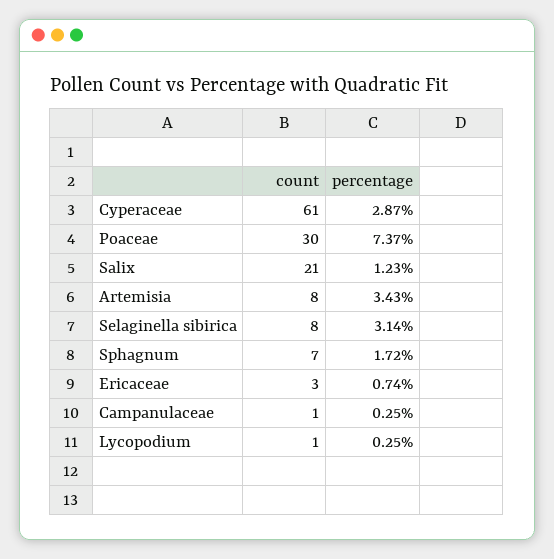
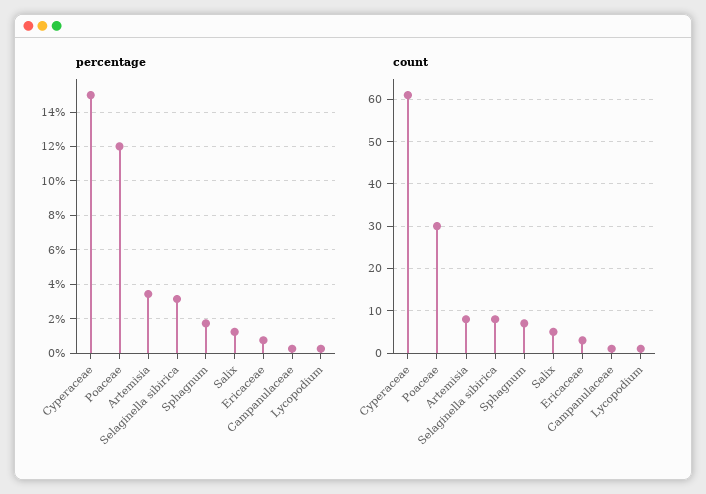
  {
    "count": {
      "Cyperaceae": 61,
      "Poaceae": 30,
-     "Salix": 21,
+     "Salix": 5,
      "Artemisia": 8,
      "Selaginella sibirica": 8,
      "Sphagnum": 7,
      "Ericaceae": 3,
      "Campanulaceae": 1,
      "Lycopodium": 1
    },
    "percentage": {
-     "Cyperaceae": 2.87,
+     "Cyperaceae": 15,
-     "Poaceae": 7.37,
+     "Poaceae": 12,
      "Salix": 1.23,
      "Artemisia": 3.43,
      "Selaginella sibirica": 3.14,
      "Sphagnum": 1.72,
      "Ericaceae": 0.74,
      "Campanulaceae": 0.25,
      "Lycopodium": 0.25
    }
  }

